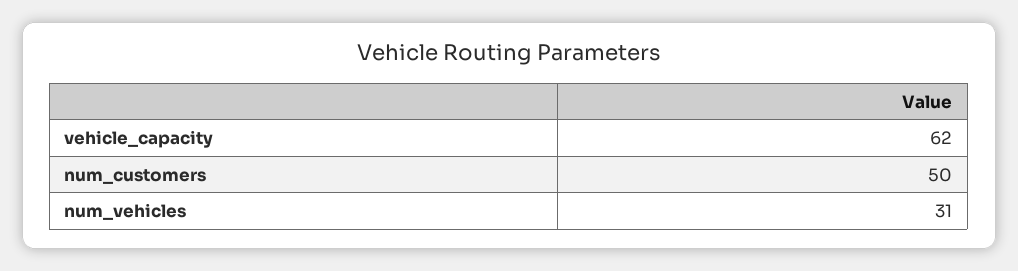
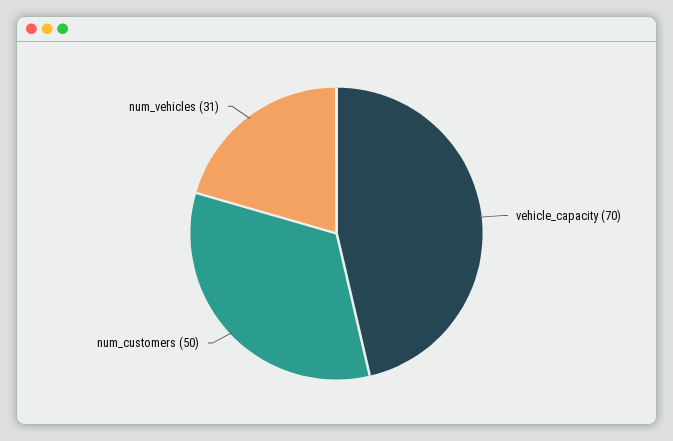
  {
-   "vehicle_capacity": 62,
+   "vehicle_capacity": 70,
    "num_customers": 50,
    "num_vehicles": 31
  }

